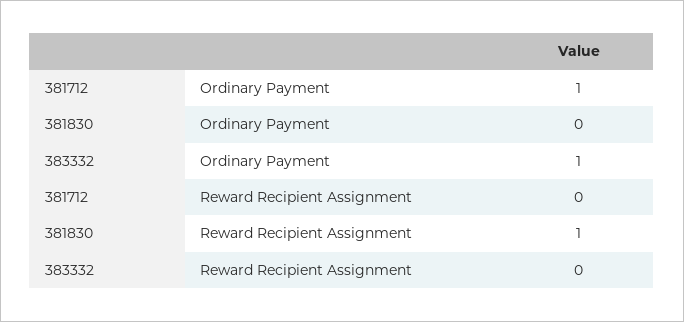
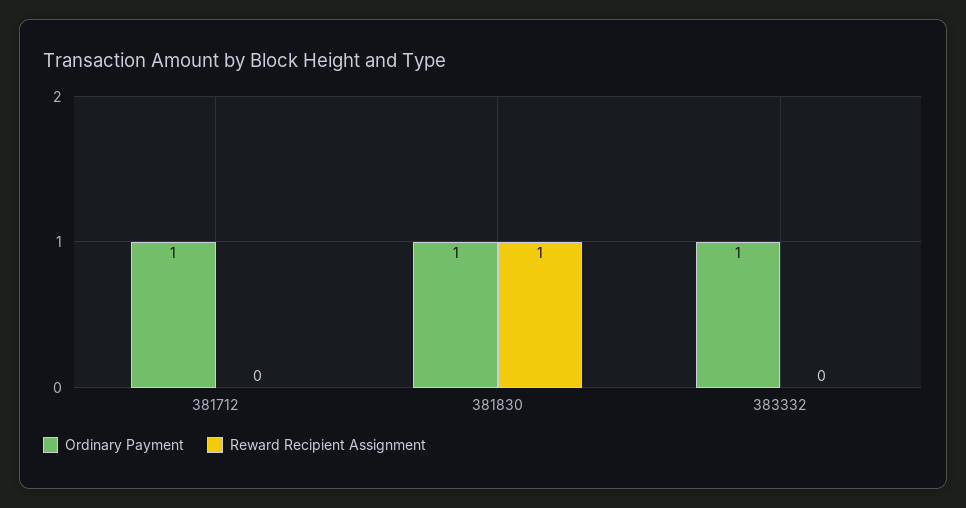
  {
    "Ordinary Payment": {
      "381712": 1,
-     "381830": 0,
+     "381830": 1,
      "383332": 1
    },
    "Reward Recipient Assignment": {
      "381712": 0,
      "381830": 1,
      "383332": 0
    }
  }

